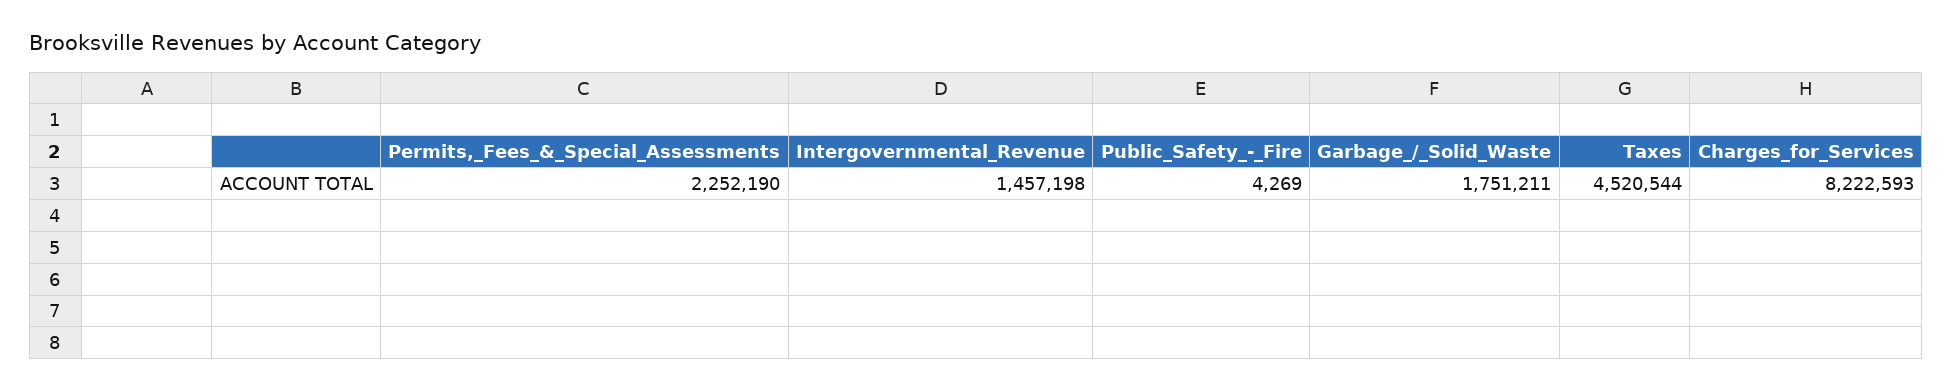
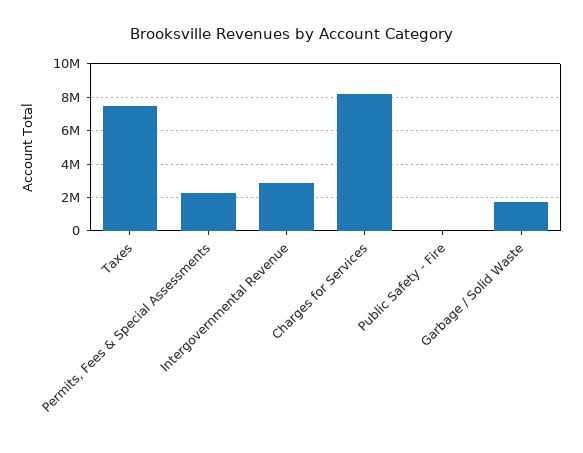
  {
    "Permits,_Fees_&_Special_Assessments": 2252190,
-   "Intergovernmental_Revenue": 1457198,
+   "Intergovernmental_Revenue": 3000000,
    "Public_Safety_-_Fire": 4269,
    "Garbage_/_Solid_Waste": 1751211,
-   "Taxes": 4520544,
+   "Taxes": 7500000,
    "Charges_for_Services": 8222593
  }

